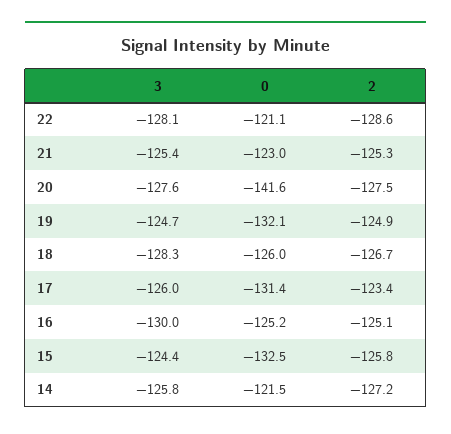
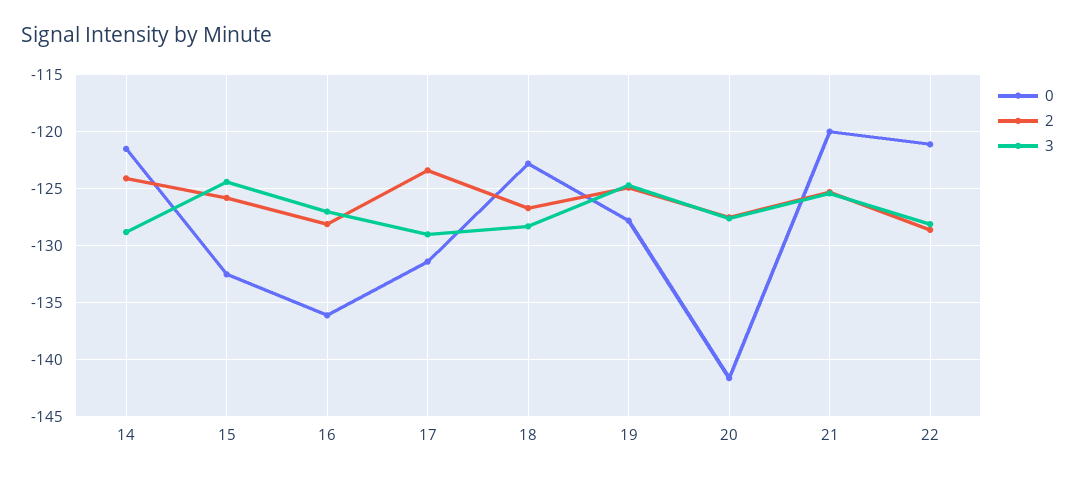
  {
    "3": {
      "22": -128.1,
      "21": -125.4,
      "20": -127.6,
      "19": -124.7,
      "18": -128.3,
-     "17": -126,
+     "17": -129,
-     "16": -130,
+     "16": -127,
      "15": -124.4,
-     "14": -125.8
+     "14": -129
    },
    "0": {
      "22": -121.1,
-     "21": -123,
+     "21": -120,
      "20": -141.6,
-     "19": -132.1,
+     "19": -128,
-     "18": -126,
+     "18": -123,
      "17": -131.4,
-     "16": -125.2,
+     "16": -136,
      "15": -132.5,
      "14": -121.5
    },
    "2": {
      "22": -128.6,
      "21": -125.3,
      "20": -127.5,
      "19": -124.9,
      "18": -126.7,
      "17": -123.4,
-     "16": -125.1,
+     "16": -128,
      "15": -125.8,
-     "14": -127.2
+     "14": -124
    }
  }

